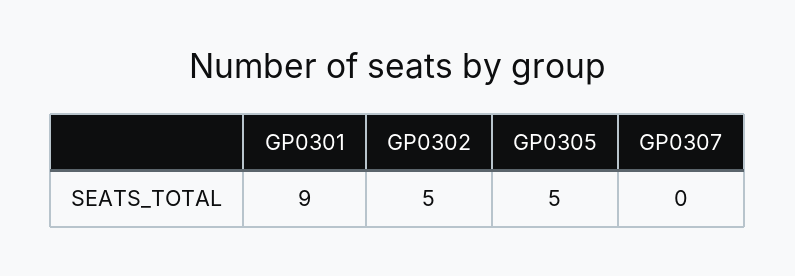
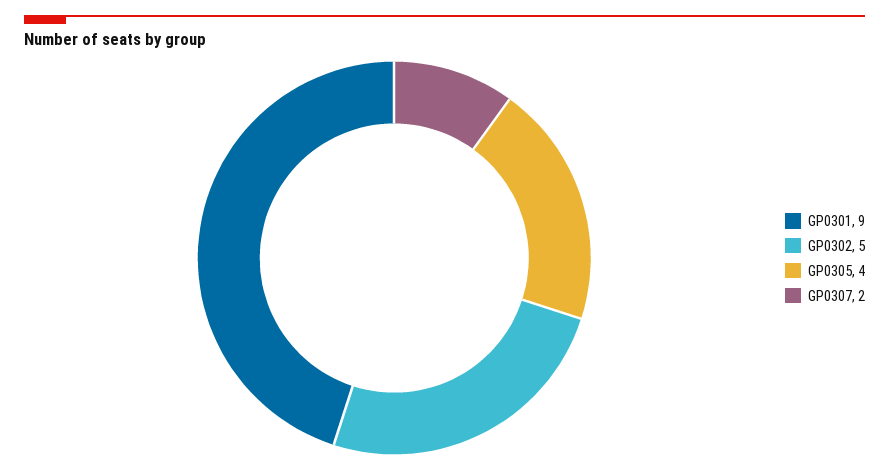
  {
    "GP0301": 9,
    "GP0302": 5,
-   "GP0305": 5,
+   "GP0305": 4,
-   "GP0307": 0
+   "GP0307": 2
  }

